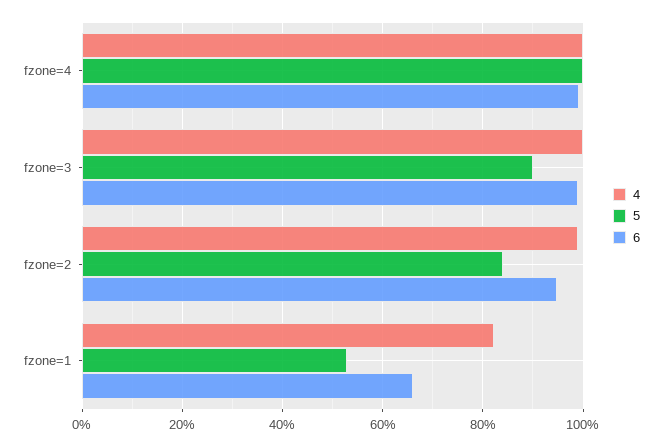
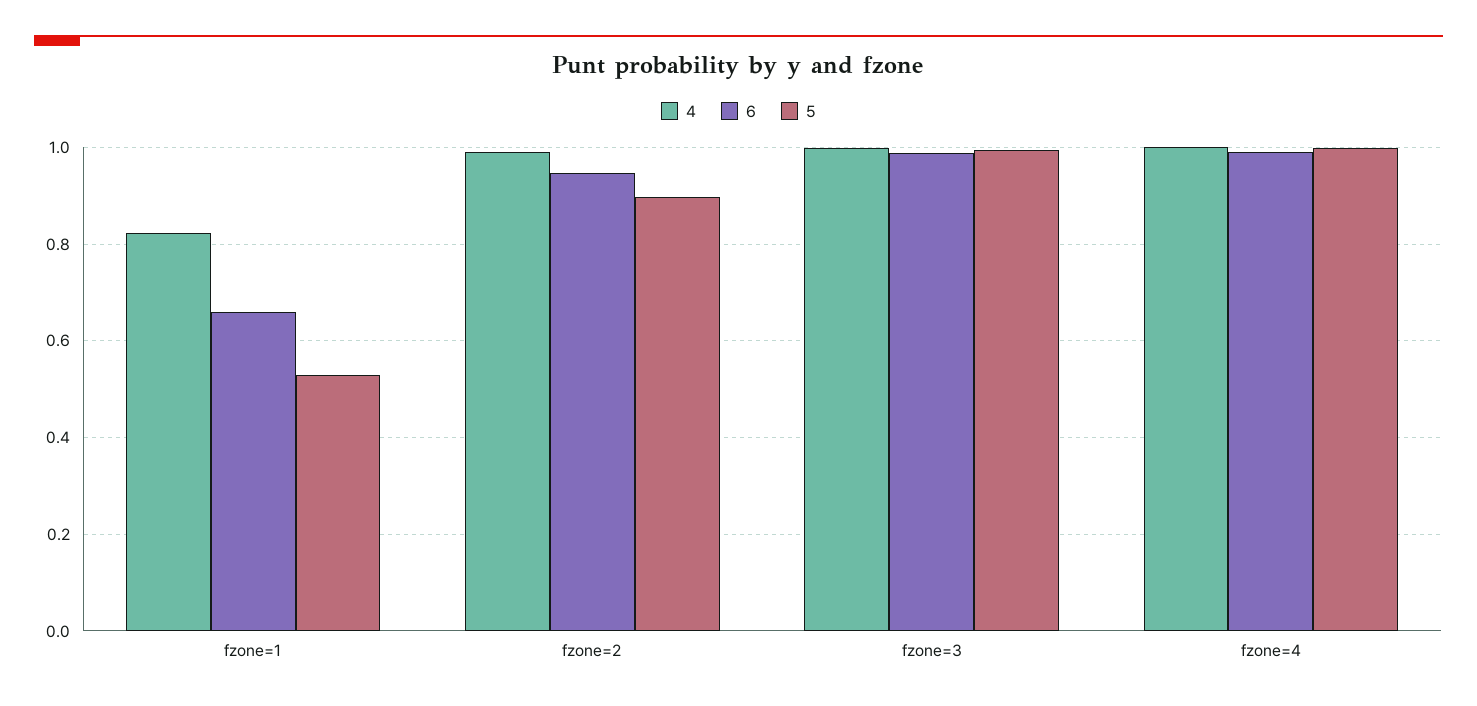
  {
    "4": {
      "fzone=4": 1,
      "fzone=3": 1,
      "fzone=2": 1,
      "fzone=1": 0.82
    },
    "5": {
      "fzone=4": 1,
-     "fzone=3": 0.9,
+     "fzone=3": 1,
-     "fzone=2": 0.84,
+     "fzone=2": 0.9,
      "fzone=1": 0.52
    },
    "6": {
      "fzone=4": 1,
      "fzone=3": 0.98,
      "fzone=2": 0.94,
      "fzone=1": 0.66
    }
  }

